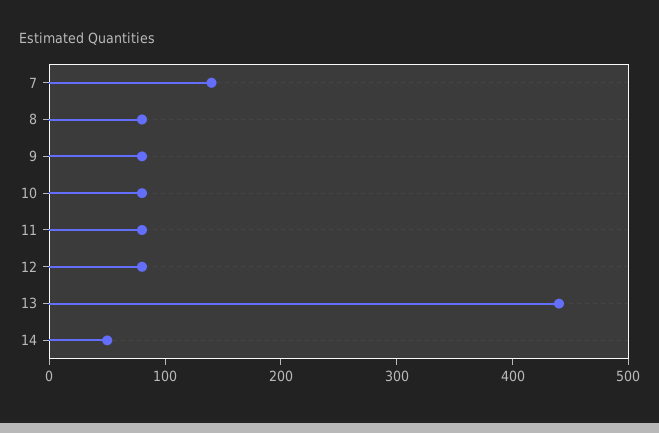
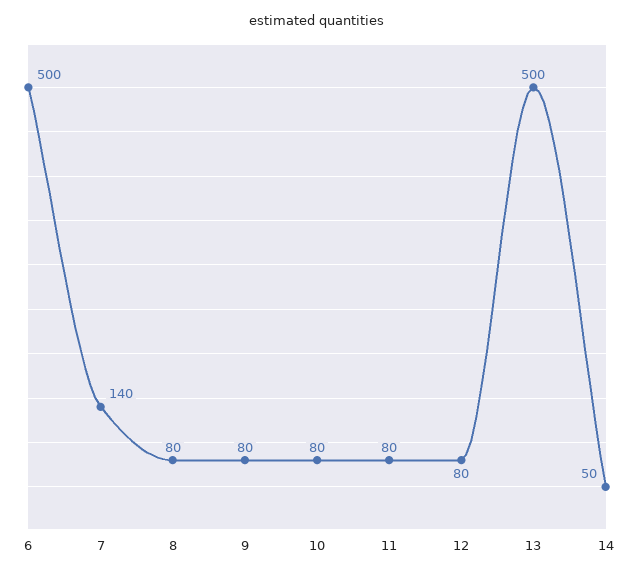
  {
    "7": 140,
    "8": 80,
    "9": 80,
    "10": 80,
    "11": 80,
    "12": 80,
-   "13": 440,
+   "13": 500,
-   "14": 50
+   "14": 50,
+   "6": 500
  }

